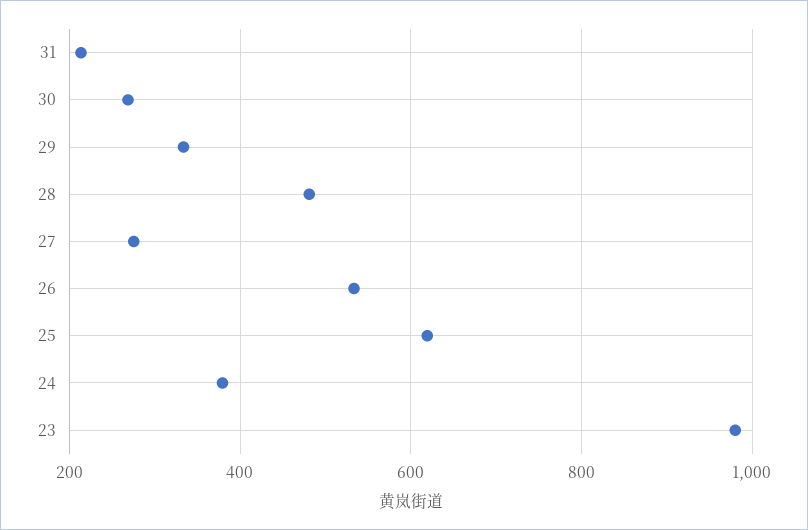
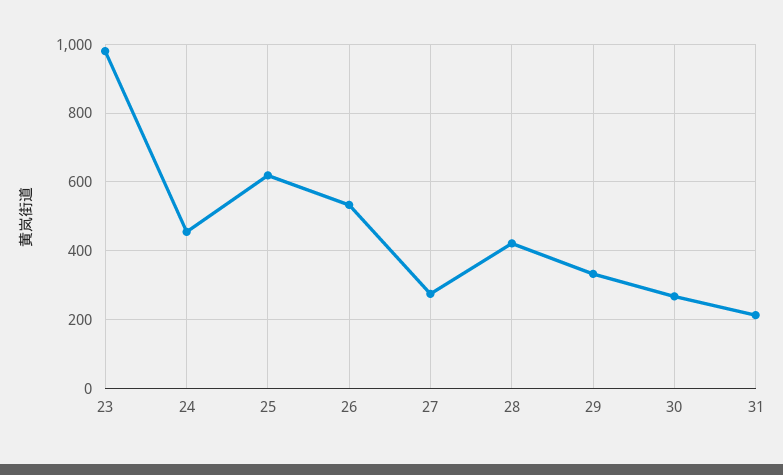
  {
    "31": 220,
    "30": 260,
    "29": 340,
-   "28": 480,
+   "28": 420,
    "27": 280,
    "26": 540,
    "25": 620,
-   "24": 380,
+   "24": 460,
    "23": 980
  }

